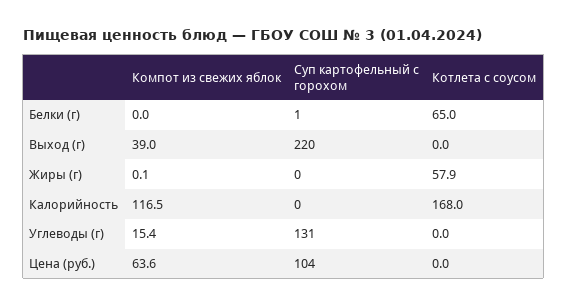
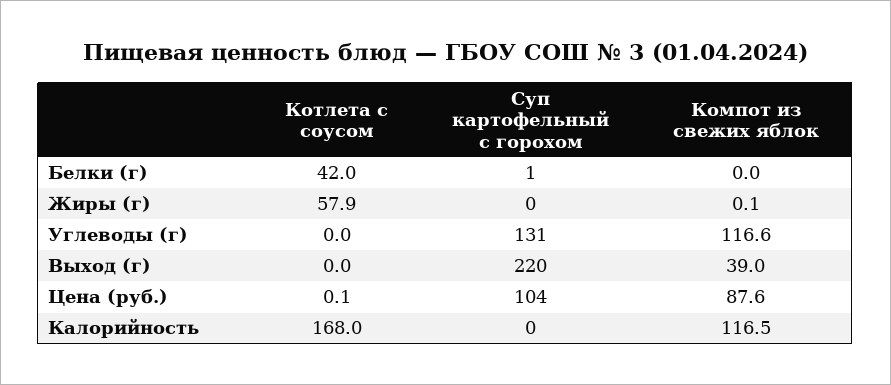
  {
    "Компот из свежих яблок": {
      "Белки (г)": 0,
      "Выход (г)": 39,
      "Жиры (г)": 0.1,
      "Калорийность": 116.5,
-     "Углеводы (г)": 15.4,
+     "Углеводы (г)": 116.6,
-     "Цена (руб.)": 63.6
+     "Цена (руб.)": 87.6
    },
    "Суп картофельный с горохом": {
      "Белки (г)": 1,
      "Выход (г)": 220,
      "Жиры (г)": 0,
      "Калорийность": 0,
      "Углеводы (г)": 131,
      "Цена (руб.)": 104
    },
    "Котлета с соусом": {
-     "Белки (г)": 65,
+     "Белки (г)": 42,
      "Выход (г)": 0,
      "Жиры (г)": 57.9,
      "Калорийность": 168,
      "Углеводы (г)": 0,
-     "Цена (руб.)": 0
+     "Цена (руб.)": 0.1
    }
  }

